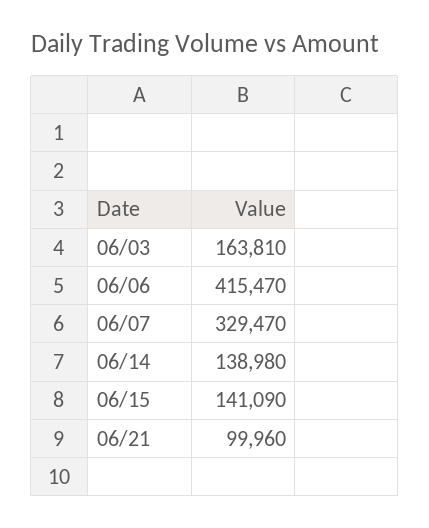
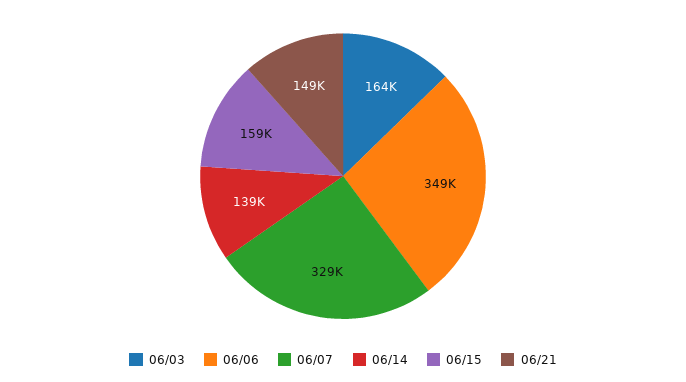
  {
    "06/03": 163810,
-   "06/06": 415470,
+   "06/06": 349000,
    "06/07": 329470,
    "06/14": 138980,
-   "06/15": 141090,
+   "06/15": 159000,
-   "06/21": 99960
+   "06/21": 149000
  }

